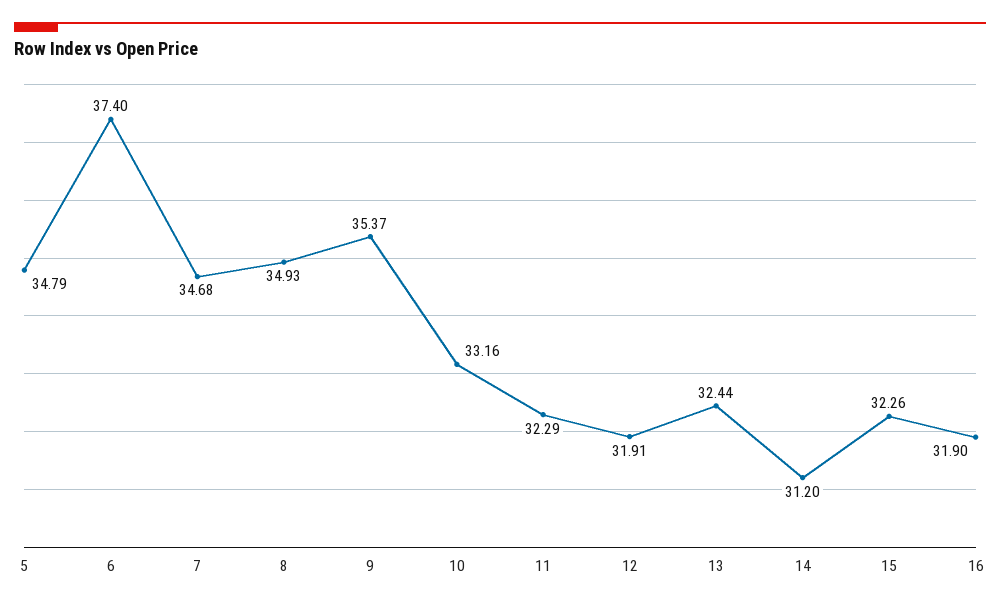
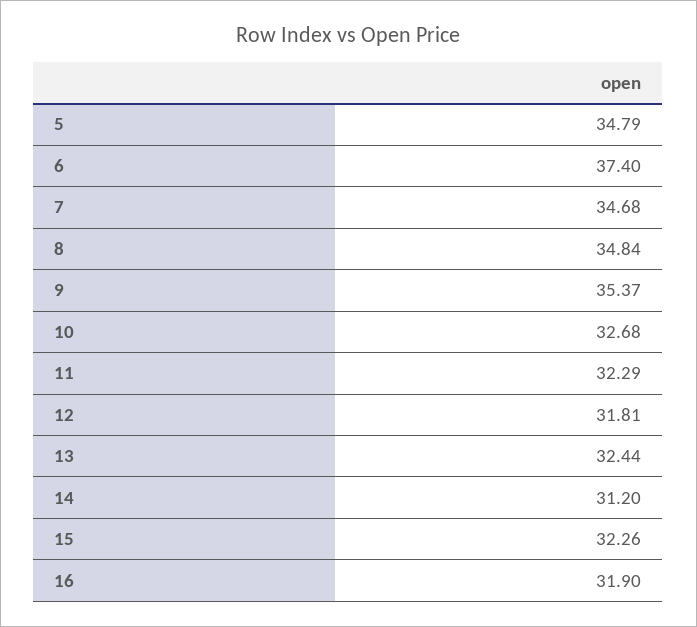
  {
    "5": 34.79,
    "6": 37.4,
    "7": 34.68,
-   "8": 34.93,
+   "8": 34.84,
    "9": 35.37,
-   "10": 33.16,
+   "10": 32.68,
    "11": 32.29,
-   "12": 31.91,
+   "12": 31.81,
    "13": 32.44,
    "14": 31.2,
    "15": 32.26,
    "16": 31.9
  }

